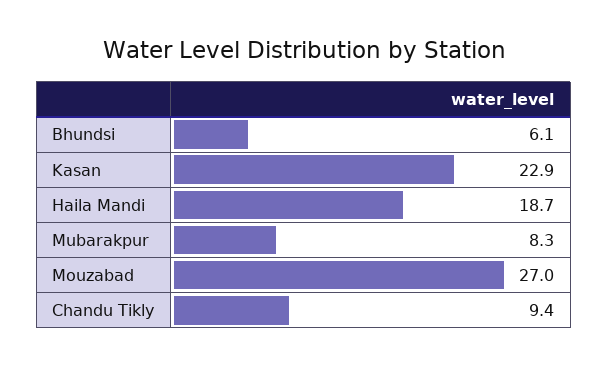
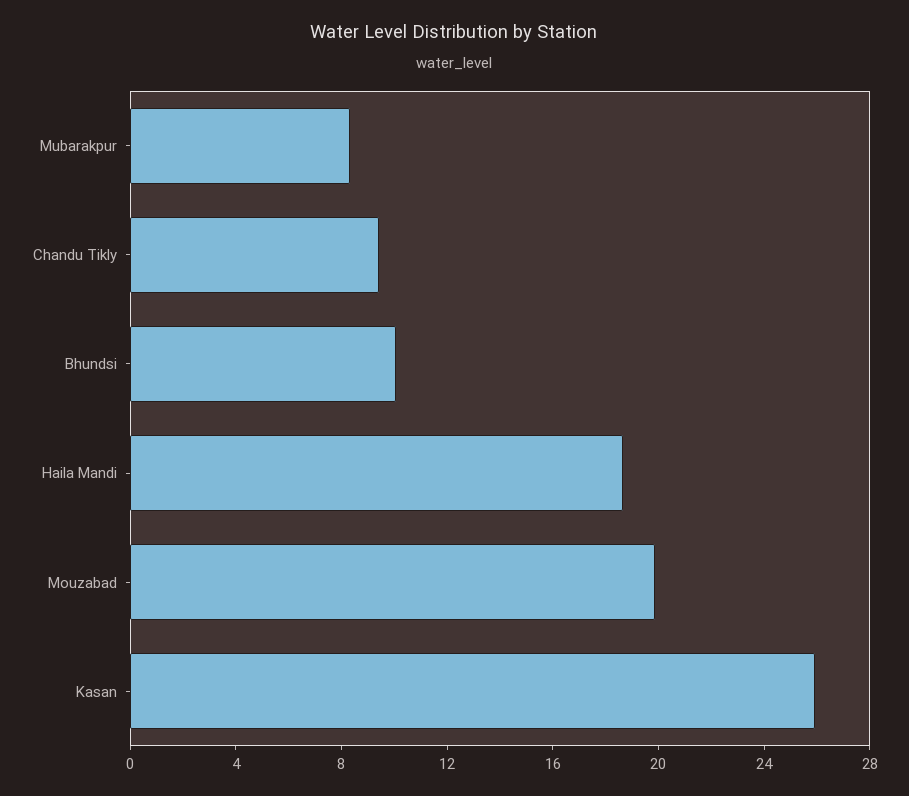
  {
-   "Bhundsi": 6.1,
+   "Bhundsi": 10,
-   "Kasan": 22.9,
+   "Kasan": 26,
    "Haila Mandi": 18.7,
    "Mubarakpur": 8.3,
-   "Mouzabad": 27,
+   "Mouzabad": 20,
    "Chandu Tikly": 9.4
  }

